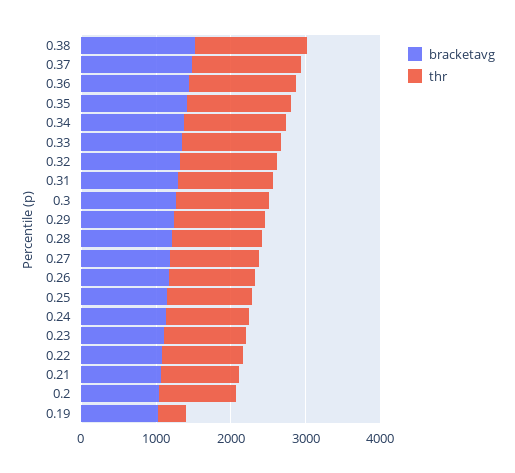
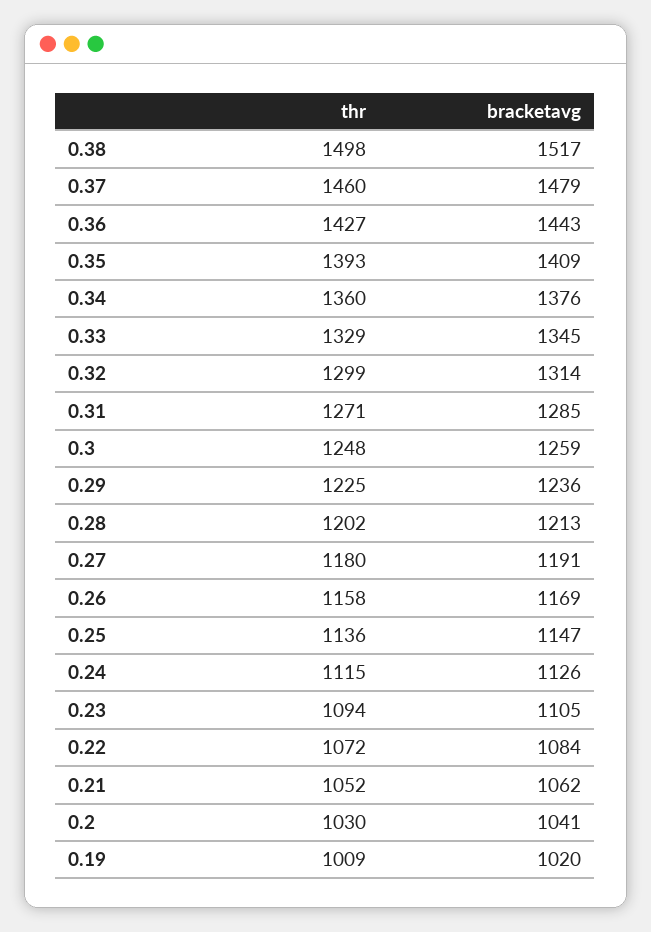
  {
    "bracketavg": {
      "0.38": 1517,
      "0.37": 1479,
      "0.36": 1443,
      "0.35": 1409,
      "0.34": 1376,
      "0.33": 1345,
      "0.32": 1314,
      "0.31": 1285,
      "0.3": 1259,
      "0.29": 1236,
      "0.28": 1213,
      "0.27": 1191,
      "0.26": 1169,
      "0.25": 1147,
      "0.24": 1126,
      "0.23": 1105,
      "0.22": 1084,
      "0.21": 1062,
      "0.2": 1041,
      "0.19": 1020
    },
    "thr": {
      "0.38": 1498,
      "0.37": 1460,
      "0.36": 1427,
      "0.35": 1393,
      "0.34": 1360,
      "0.33": 1329,
      "0.32": 1299,
      "0.31": 1271,
      "0.3": 1248,
      "0.29": 1225,
      "0.28": 1202,
      "0.27": 1180,
      "0.26": 1158,
      "0.25": 1136,
      "0.24": 1115,
      "0.23": 1094,
      "0.22": 1072,
      "0.21": 1052,
      "0.2": 1030,
-     "0.19": 400
+     "0.19": 1009
    }
  }

